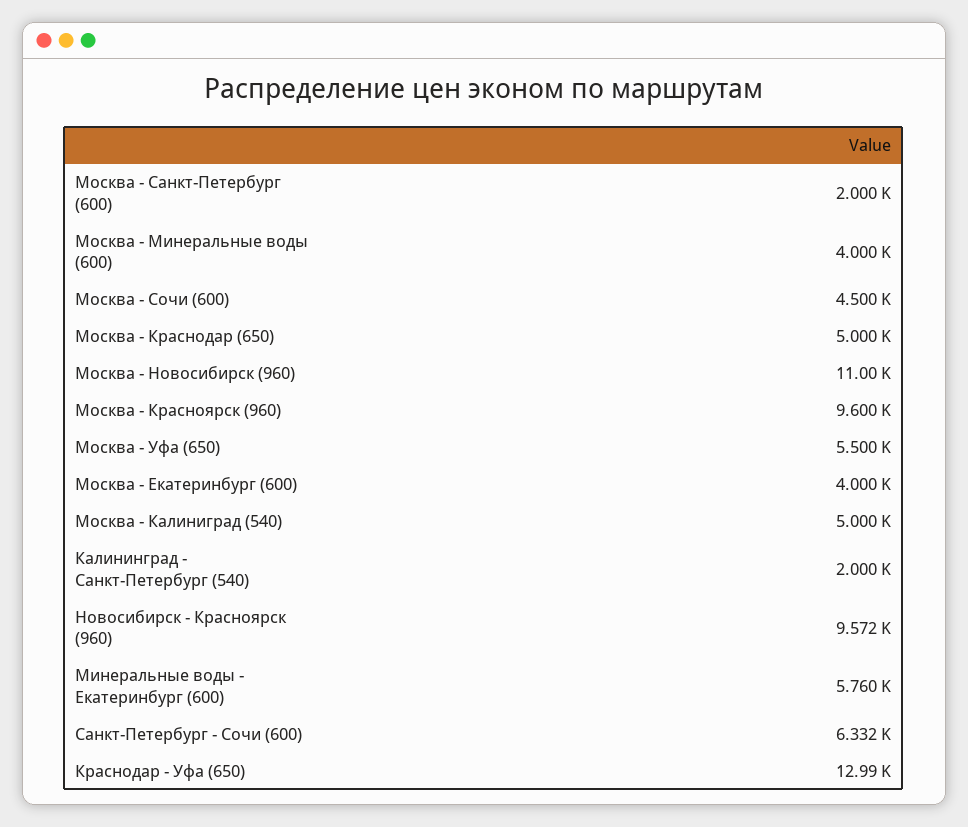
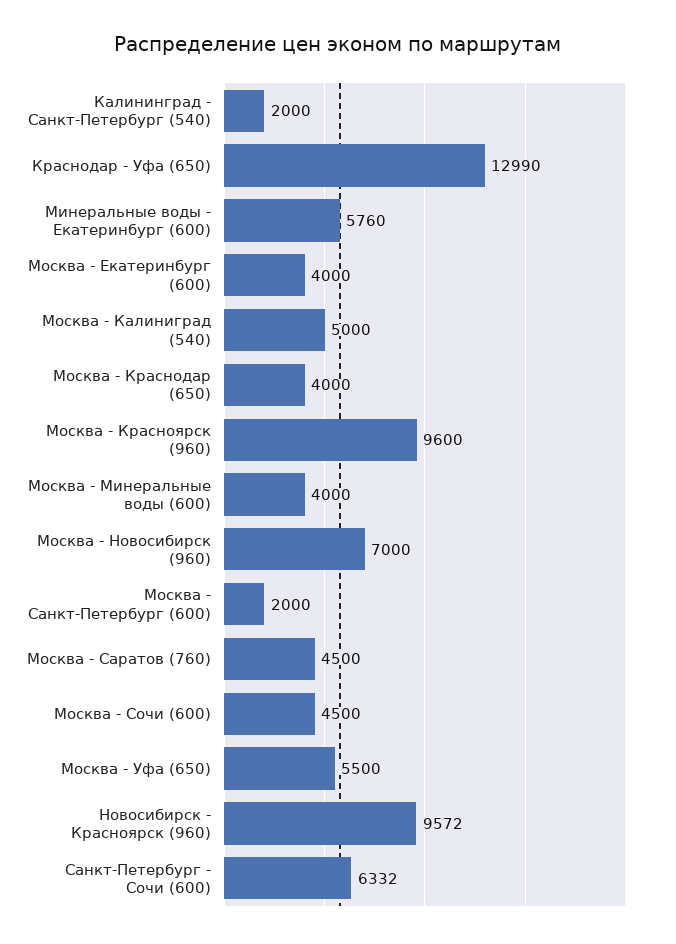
  {
    "Москва - Санкт-Петербург (600)": 2000,
    "Москва - Минеральные воды (600)": 4000,
    "Москва - Сочи (600)": 4500,
-   "Москва - Краснодар (650)": 5000,
+   "Москва - Краснодар (650)": 4000,
-   "Москва - Новосибирск (960)": 11000,
+   "Москва - Новосибирск (960)": 7000,
    "Москва - Красноярск (960)": 9600,
    "Москва - Уфа (650)": 5500,
    "Москва - Екатеринбург (600)": 4000,
    "Москва - Калиниград (540)": 5000,
    "Калининград - Санкт-Петербург (540)": 2000,
    "Новосибирск - Красноярск (960)": 9572,
    "Минеральные воды - Екатеринбург (600)": 5760,
    "Санкт-Петербург - Сочи (600)": 6332,
-   "Краснодар - Уфа (650)": 12990
+   "Краснодар - Уфа (650)": 12990,
+   "Москва - Саратов (760)": 4500
  }

